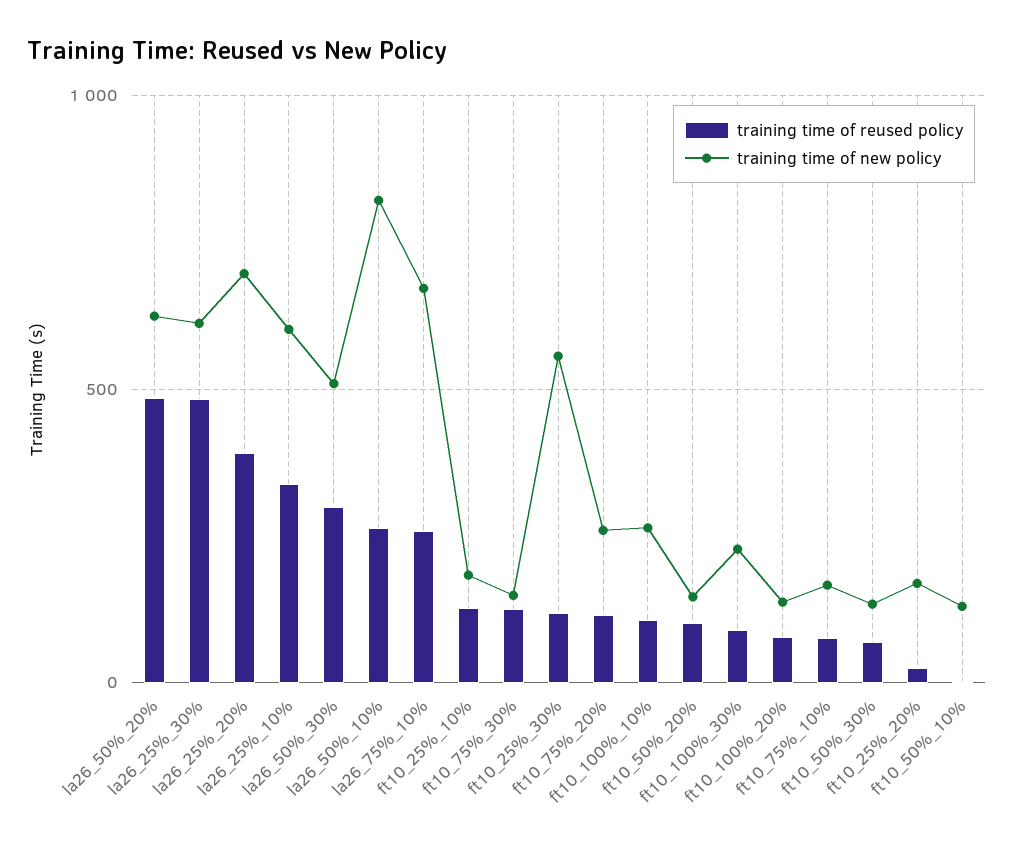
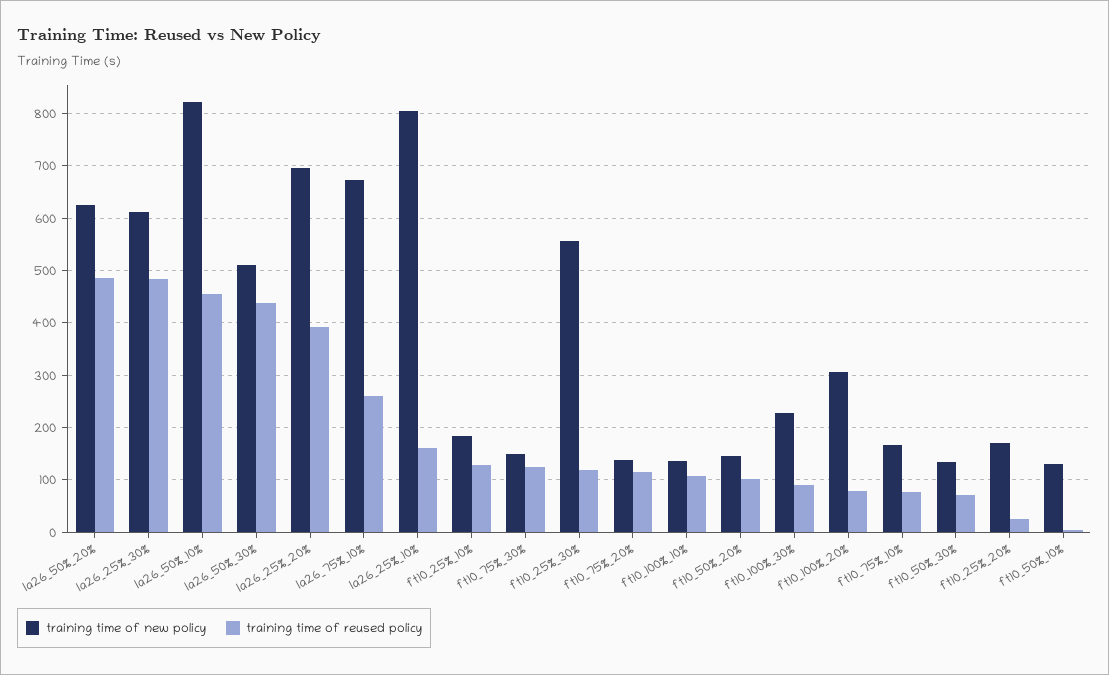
  {
    "training time of reused policy": {
      "la26_50%_20%": 480,
      "la26_25%_30%": 480,
      "la26_25%_20%": 400,
-     "la26_25%_10%": 350,
+     "la26_25%_10%": 160,
-     "la26_50%_30%": 300,
+     "la26_50%_30%": 440,
-     "la26_50%_10%": 250,
+     "la26_50%_10%": 460,
      "la26_75%_10%": 260,
      "ft10_25%_10%": 120,
      "ft10_75%_30%": 120,
      "ft10_25%_30%": 120,
      "ft10_75%_20%": 120,
      "ft10_100%_10%": 100,
      "ft10_50%_20%": 100,
      "ft10_100%_30%": 100,
      "ft10_100%_20%": 80,
      "ft10_75%_10%": 80,
      "ft10_50%_30%": 60,
      "ft10_25%_20%": 20,
      "ft10_50%_10%": 0
    },
    "training time of new policy": {
      "la26_50%_20%": 620,
      "la26_25%_30%": 620,
      "la26_25%_20%": 700,
-     "la26_25%_10%": 600,
+     "la26_25%_10%": 800,
      "la26_50%_30%": 500,
      "la26_50%_10%": 820,
      "la26_75%_10%": 680,
      "ft10_25%_10%": 180,
      "ft10_75%_30%": 140,
      "ft10_25%_30%": 560,
-     "ft10_75%_20%": 250,
+     "ft10_75%_20%": 140,
-     "ft10_100%_10%": 250,
+     "ft10_100%_10%": 140,
      "ft10_50%_20%": 140,
      "ft10_100%_30%": 220,
-     "ft10_100%_20%": 150,
+     "ft10_100%_20%": 300,
      "ft10_75%_10%": 160,
      "ft10_50%_30%": 140,
      "ft10_25%_20%": 160,
      "ft10_50%_10%": 140
    }
  }

